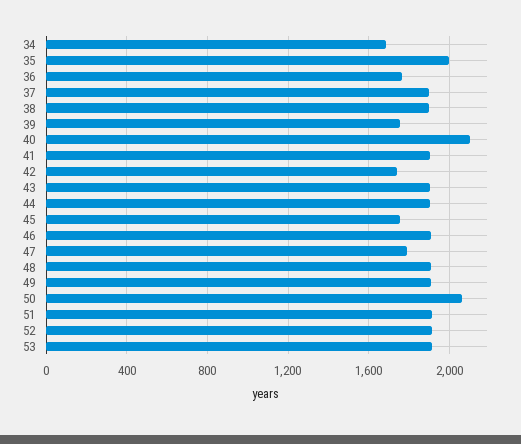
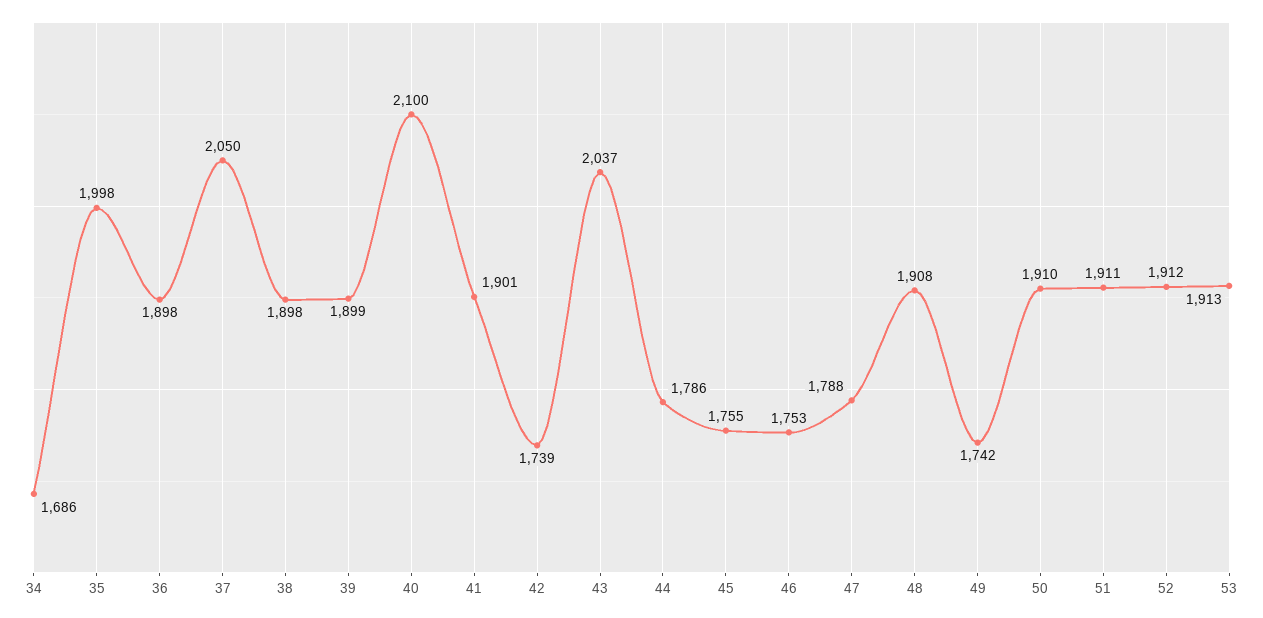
  {
    "34": 1686,
    "35": 1998,
-   "36": 1750,
+   "36": 1898,
-   "37": 1900,
+   "37": 2050,
    "38": 1898,
-   "39": 1750,
+   "39": 1899,
    "40": 2100,
    "41": 1901,
    "42": 1739,
-   "43": 1900,
+   "43": 2037,
-   "44": 1900,
+   "44": 1786,
    "45": 1755,
-   "46": 1900,
+   "46": 1753,
    "47": 1788,
    "48": 1908,
-   "49": 1900,
+   "49": 1742,
-   "50": 2050,
+   "50": 1910,
    "51": 1911,
    "52": 1912,
    "53": 1913
  }

